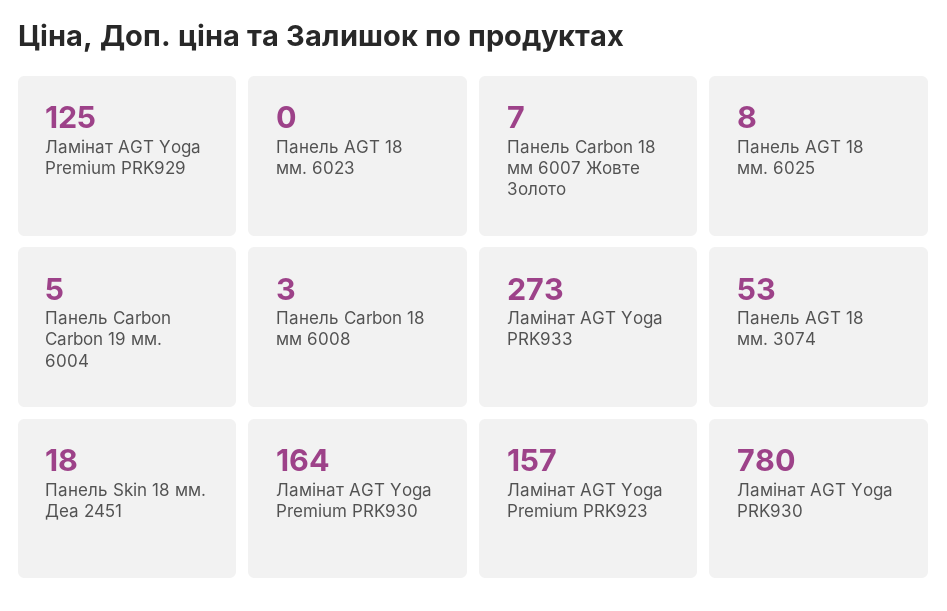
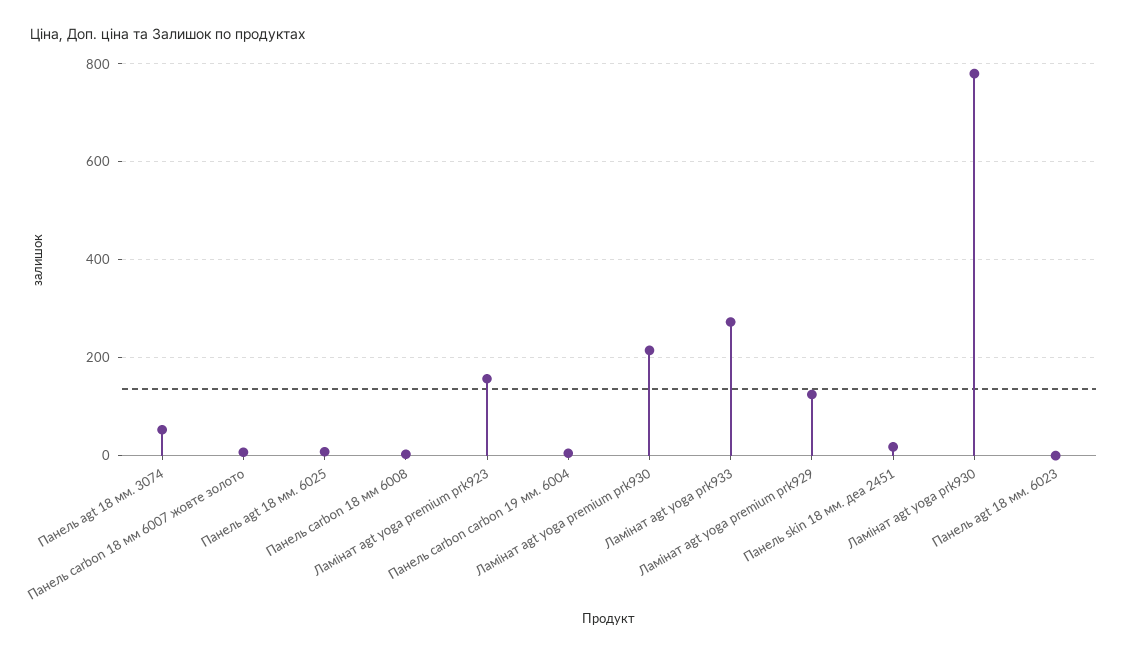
  {
    "Ламінат AGT Yoga Premium PRK929": 125,
    "Панель AGT 18 мм. 6023": 0,
    "Панель Carbon 18 мм 6007 Жовте Золото": 7,
    "Панель AGT 18 мм. 6025": 8,
    "Панель Carbon Carbon 19 мм. 6004": 5,
    "Панель Carbon 18 мм 6008": 3,
    "Ламінат AGT Yoga PRK933": 273,
    "Панель AGT 18 мм. 3074": 53,
    "Панель Skin 18 мм. Деа 2451": 18,
-   "Ламінат AGT Yoga Premium PRK930": 164,
+   "Ламінат AGT Yoga Premium PRK930": 220,
    "Ламінат AGT Yoga Premium PRK923": 157,
    "Ламінат AGT Yoga PRK930": 780
  }

